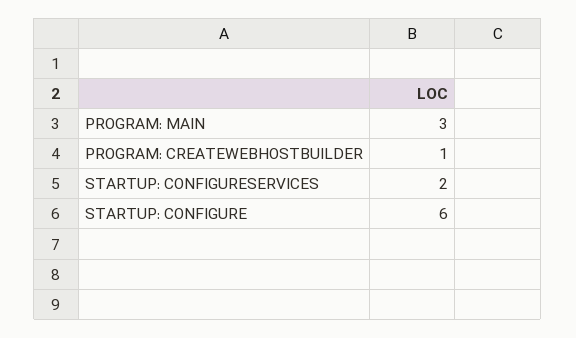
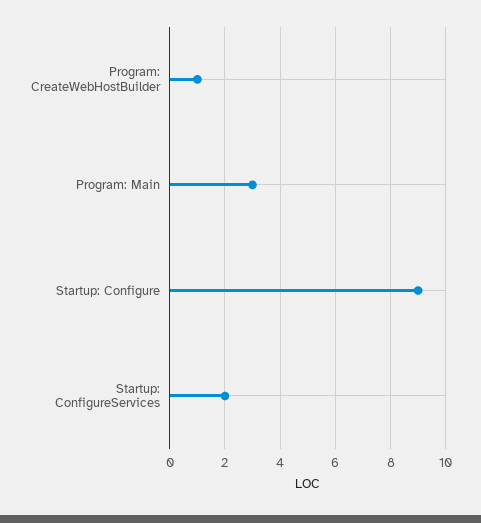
  {
    "PROGRAM: MAIN": 3,
    "PROGRAM: CREATEWEBHOSTBUILDER": 1,
    "STARTUP: CONFIGURESERVICES": 2,
-   "STARTUP: CONFIGURE": 6
+   "STARTUP: CONFIGURE": 9
  }

